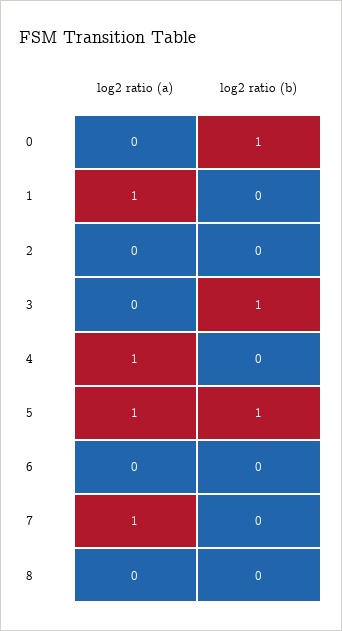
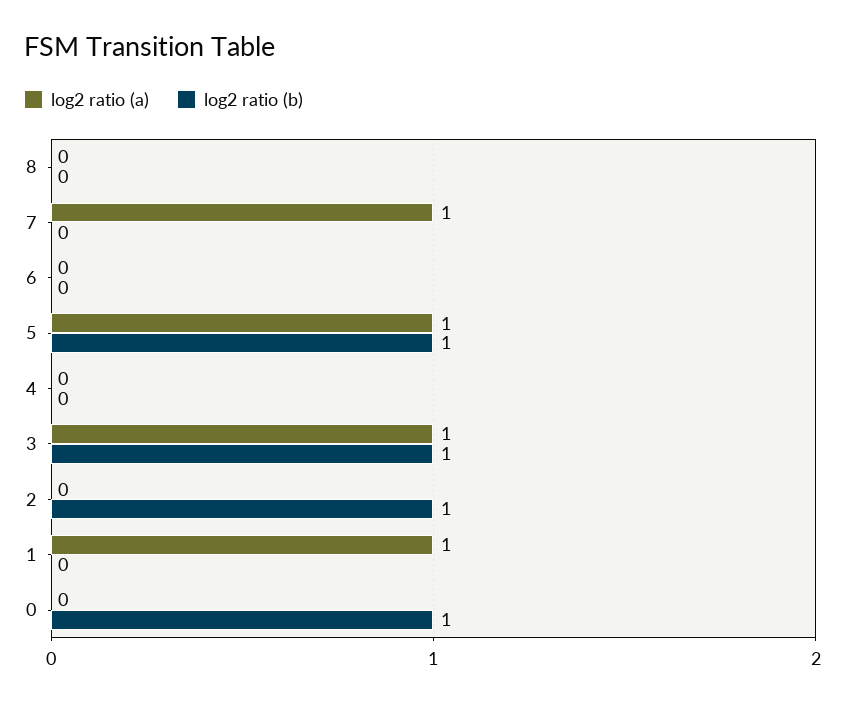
  {
    "log2 ratio (a)": {
      "0": 0,
      "1": 1,
      "2": 0,
-     "3": 0,
+     "3": 1,
-     "4": 1,
+     "4": 0,
      "5": 1,
      "6": 0,
      "7": 1,
      "8": 0
    },
    "log2 ratio (b)": {
      "0": 1,
      "1": 0,
-     "2": 0,
+     "2": 1,
      "3": 1,
      "4": 0,
      "5": 1,
      "6": 0,
      "7": 0,
      "8": 0
    }
  }

